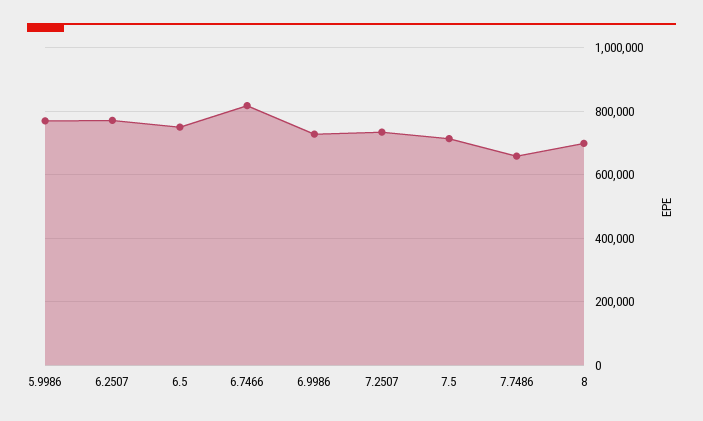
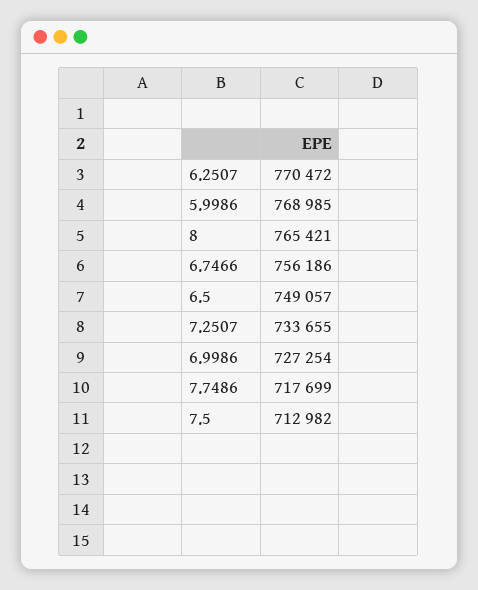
  {
    "5.9986": 768985,
    "6.2507": 770472,
    "6.5": 749057,
-   "6.7466": 820000,
+   "6.7466": 756186,
    "6.9986": 727254,
    "7.2507": 733655,
    "7.5": 712982,
-   "7.7486": 660000,
+   "7.7486": 717699,
-   "8": 700000
+   "8": 765421
  }

